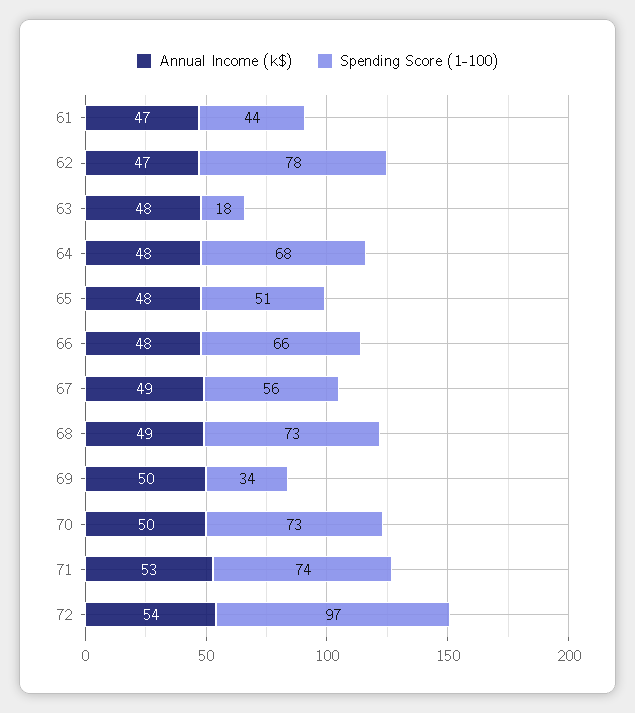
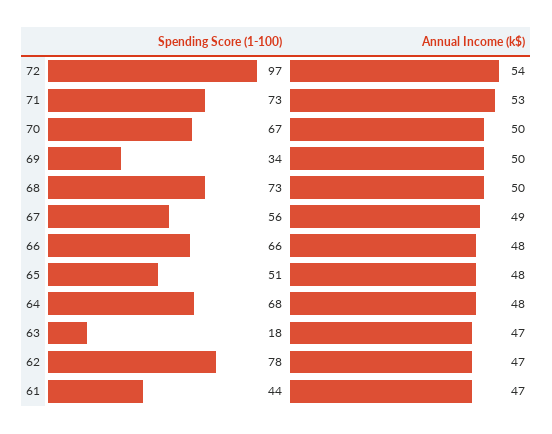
  {
    "Annual Income (k$)": {
      "61": 47,
      "62": 47,
-     "63": 48,
+     "63": 47,
      "64": 48,
      "65": 48,
      "66": 48,
      "67": 49,
-     "68": 49,
+     "68": 50,
      "69": 50,
      "70": 50,
      "71": 53,
      "72": 54
    },
    "Spending Score (1-100)": {
      "61": 44,
      "62": 78,
      "63": 18,
      "64": 68,
      "65": 51,
      "66": 66,
      "67": 56,
      "68": 73,
      "69": 34,
-     "70": 73,
+     "70": 67,
-     "71": 74,
+     "71": 73,
      "72": 97
    }
  }

